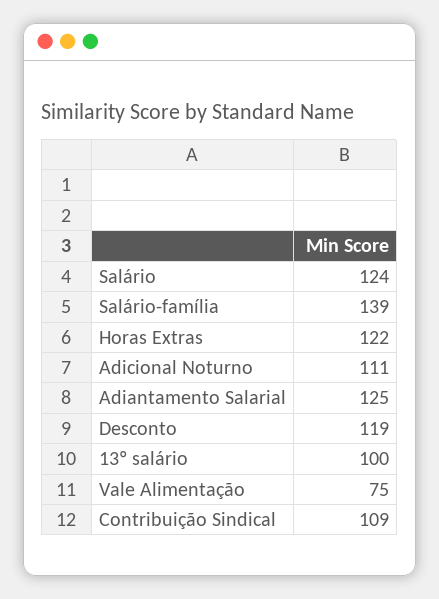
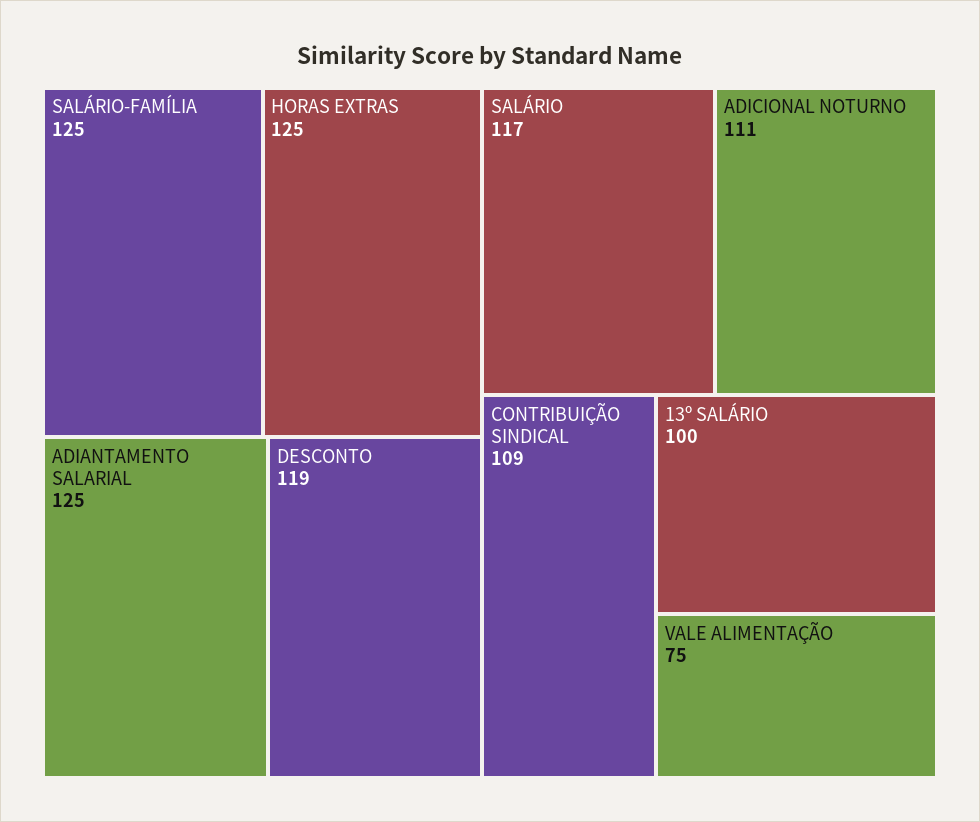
  {
-   "Salário": 124,
+   "Salário": 117,
-   "Salário-família": 139,
+   "Salário-família": 125,
-   "Horas Extras": 122,
+   "Horas Extras": 125,
    "Adicional Noturno": 111,
    "Adiantamento Salarial": 125,
    "Desconto": 119,
    "13º salário": 100,
    "Vale Alimentação": 75,
    "Contribuição Sindical": 109
  }

